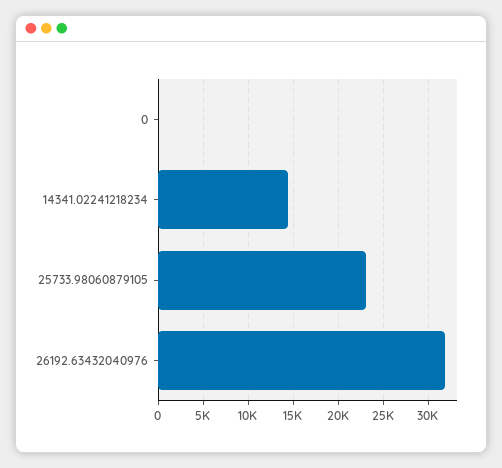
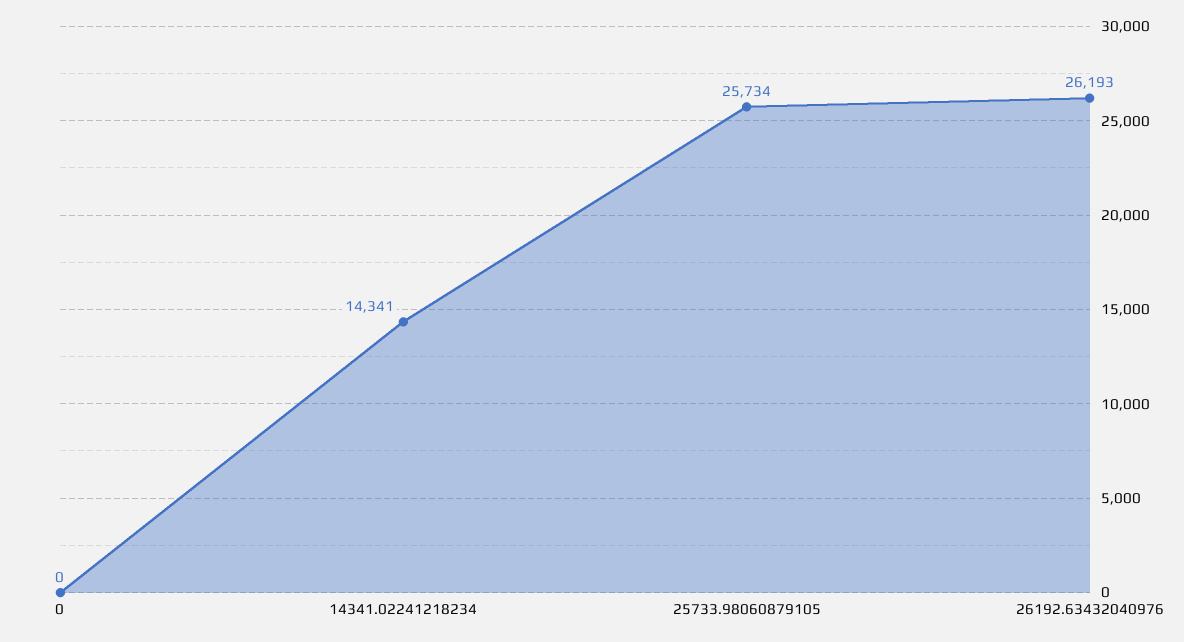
  {
    "0": 0,
    "14341.02241218234": 14341,
-   "25733.98060879105": 23000,
+   "25733.98060879105": 25734,
-   "26192.63432040976": 32000
+   "26192.63432040976": 26193
  }

